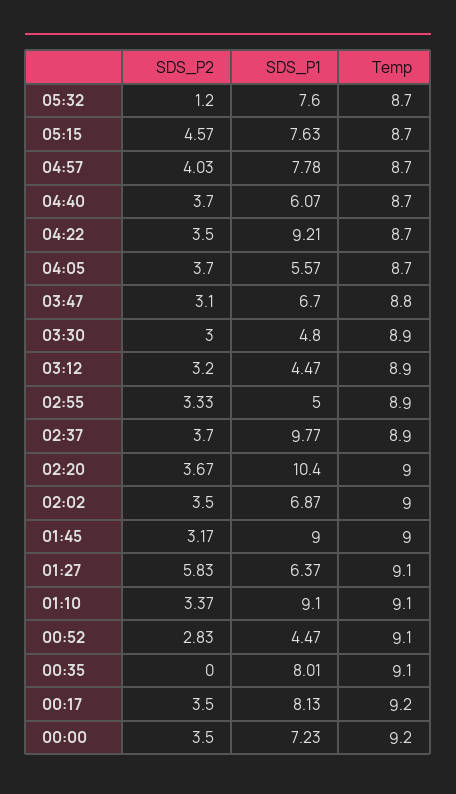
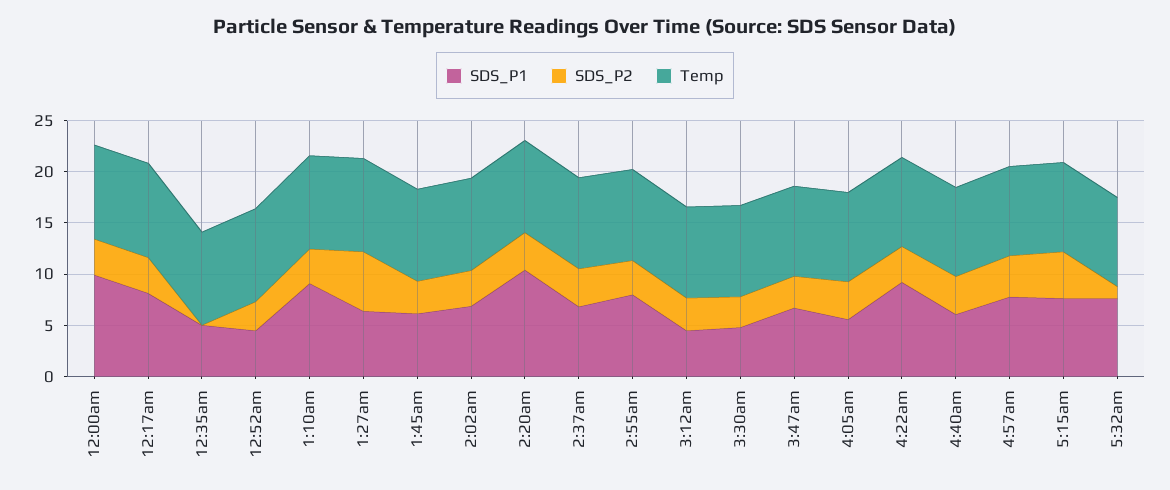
  {
    "SDS_P2": {
      "05:32": 1.2,
      "05:15": 4.57,
      "04:57": 4.03,
      "04:40": 3.7,
      "04:22": 3.5,
      "04:05": 3.7,
      "03:47": 3.1,
      "03:30": 3,
      "03:12": 3.2,
      "02:55": 3.33,
      "02:37": 3.7,
      "02:20": 3.67,
      "02:02": 3.5,
      "01:45": 3.17,
      "01:27": 5.83,
      "01:10": 3.37,
      "00:52": 2.83,
      "00:35": 0,
      "00:17": 3.5,
      "00:00": 3.5
    },
    "SDS_P1": {
      "05:32": 7.6,
      "05:15": 7.63,
      "04:57": 7.78,
      "04:40": 6.07,
      "04:22": 9.21,
      "04:05": 5.57,
      "03:47": 6.7,
      "03:30": 4.8,
      "03:12": 4.47,
-     "02:55": 5,
+     "02:55": 8,
-     "02:37": 9.77,
+     "02:37": 7,
      "02:20": 10.4,
      "02:02": 6.87,
-     "01:45": 9,
+     "01:45": 6,
      "01:27": 6.37,
      "01:10": 9.1,
      "00:52": 4.47,
-     "00:35": 8.01,
+     "00:35": 5,
      "00:17": 8.13,
-     "00:00": 7.23
+     "00:00": 10
    },
    "Temp": {
      "05:32": 8.7,
      "05:15": 8.7,
      "04:57": 8.7,
      "04:40": 8.7,
      "04:22": 8.7,
      "04:05": 8.7,
      "03:47": 8.8,
      "03:30": 8.9,
      "03:12": 8.9,
      "02:55": 8.9,
      "02:37": 8.9,
      "02:20": 9,
      "02:02": 9,
      "01:45": 9,
      "01:27": 9.1,
      "01:10": 9.1,
      "00:52": 9.1,
      "00:35": 9.1,
      "00:17": 9.2,
      "00:00": 9.2
    }
  }

